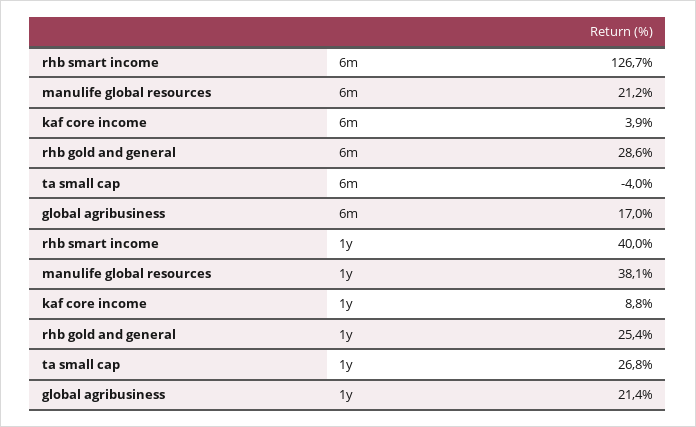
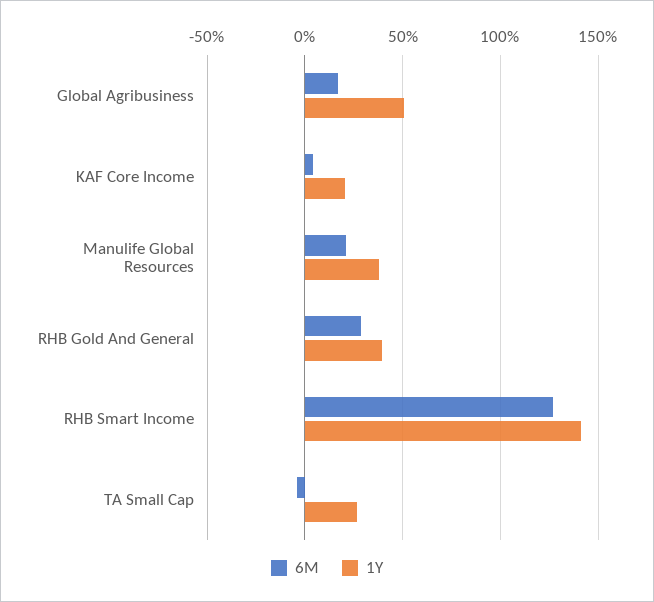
  {
    "6m": {
      "rhb smart income": 126.7,
      "manulife global resources": 21.2,
      "kaf core income": 3.9,
      "rhb gold and general": 28.6,
      "ta small cap": -4,
      "global agribusiness": 17
    },
    "1y": {
-     "rhb smart income": 40,
+     "rhb smart income": 140,
      "manulife global resources": 38.1,
-     "kaf core income": 8.8,
+     "kaf core income": 20,
-     "rhb gold and general": 25.4,
+     "rhb gold and general": 40,
      "ta small cap": 26.8,
-     "global agribusiness": 21.4
+     "global agribusiness": 50
    }
  }

